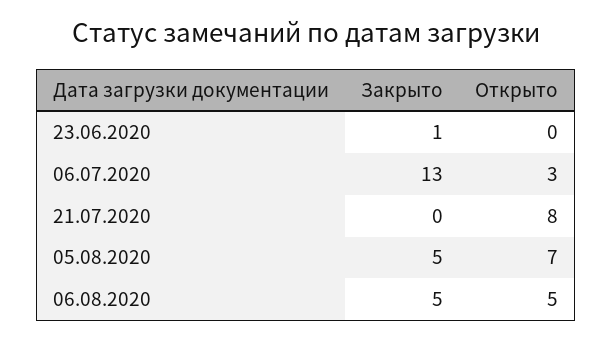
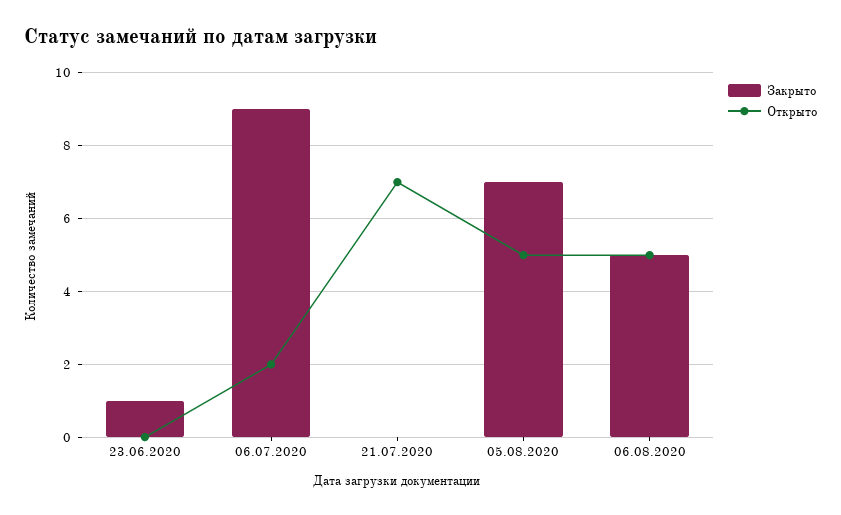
  {
    "Закрыто": {
      "23.06.2020": 1,
-     "06.07.2020": 13,
+     "06.07.2020": 9,
      "21.07.2020": 0,
-     "05.08.2020": 5,
+     "05.08.2020": 7,
      "06.08.2020": 5
    },
    "Открыто": {
      "23.06.2020": 0,
-     "06.07.2020": 3,
+     "06.07.2020": 2,
-     "21.07.2020": 8,
+     "21.07.2020": 7,
-     "05.08.2020": 7,
+     "05.08.2020": 5,
      "06.08.2020": 5
    }
  }

